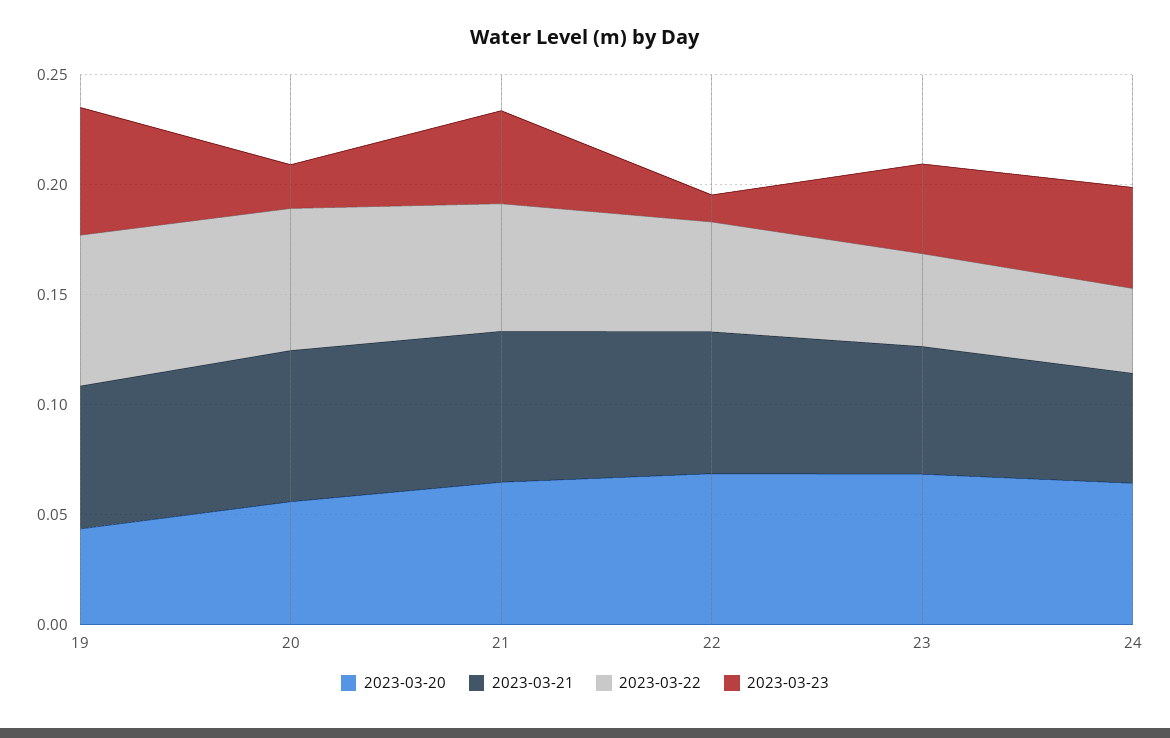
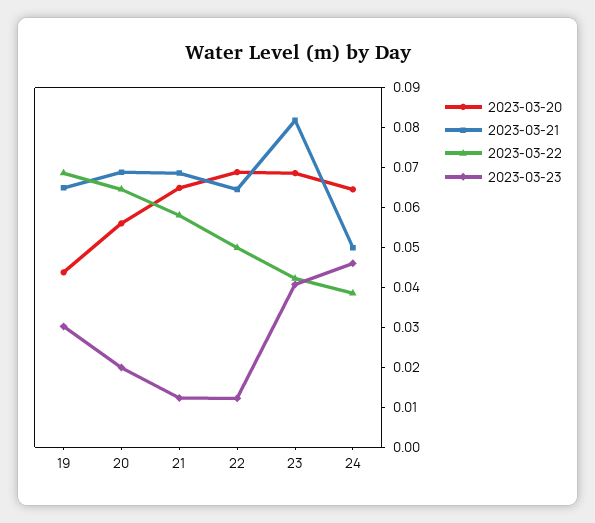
  {
    "2023-03-20": {
      "19": 0.0425,
      "20": 0.055,
      "21": 0.065,
      "22": 0.07,
      "23": 0.0675,
      "24": 0.065
    },
    "2023-03-21": {
      "19": 0.065,
      "20": 0.07,
      "21": 0.0675,
      "22": 0.065,
-     "23": 0.06,
+     "23": 0.0825,
      "24": 0.05
    },
    "2023-03-22": {
      "19": 0.0675,
      "20": 0.065,
      "21": 0.0575,
      "22": 0.05,
      "23": 0.0425,
      "24": 0.0375
    },
    "2023-03-23": {
-     "19": 0.06,
+     "19": 0.03,
      "20": 0.02,
-     "21": 0.04,
+     "21": 0.0125,
      "22": 0.0125,
      "23": 0.04,
      "24": 0.045
    }
  }

